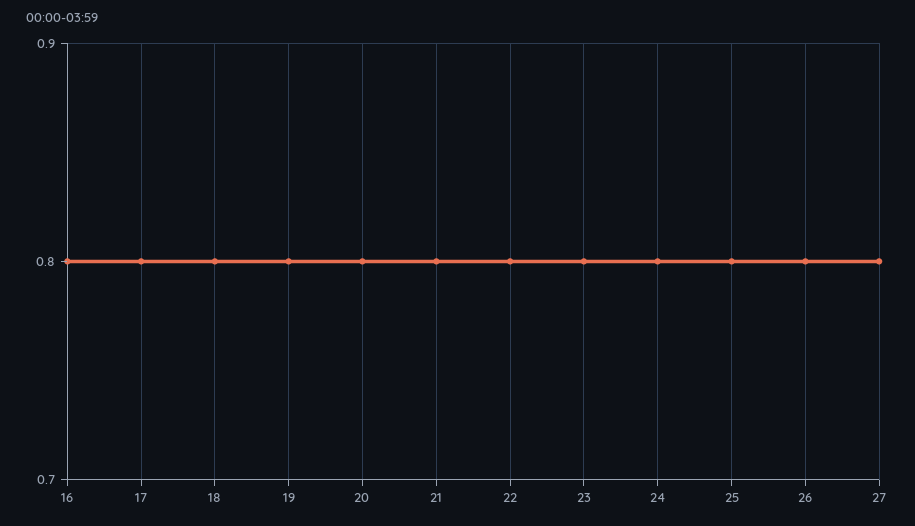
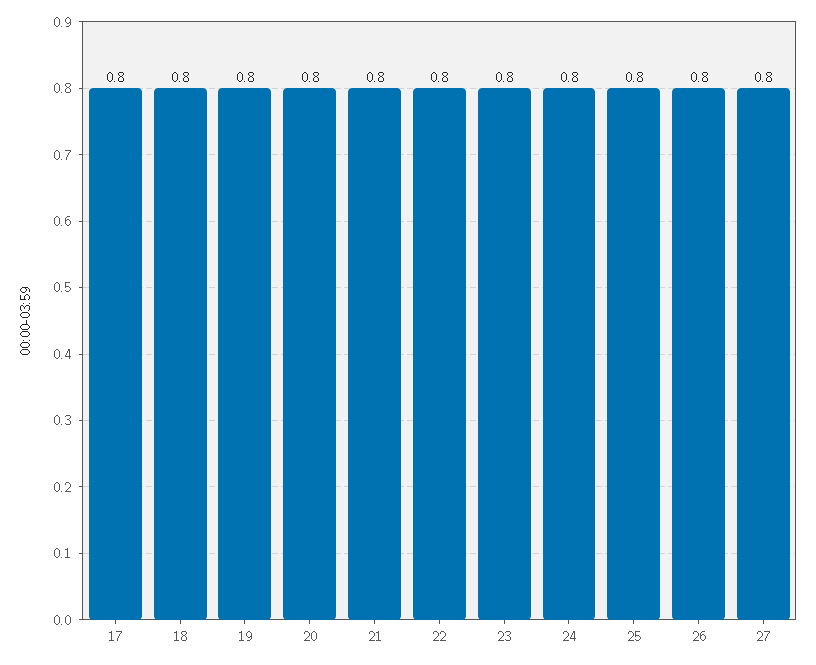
  {
-   "16": 0.8,
    "17": 0.8,
    "18": 0.8,
    "19": 0.8,
    "20": 0.8,
    "21": 0.8,
    "22": 0.8,
    "23": 0.8,
    "24": 0.8,
    "25": 0.8,
    "26": 0.8,
    "27": 0.8
  }

